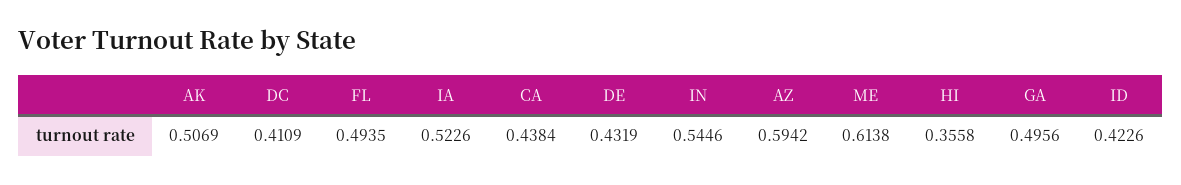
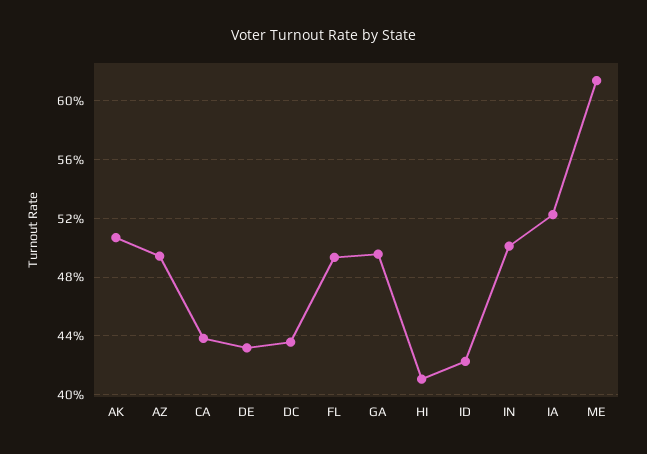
  {
    "AK": 0.5069,
-   "DC": 0.4109,
+   "DC": 0.435,
    "FL": 0.4935,
    "IA": 0.5226,
    "CA": 0.4384,
    "DE": 0.4319,
-   "IN": 0.5446,
+   "IN": 0.5,
-   "AZ": 0.5942,
+   "AZ": 0.495,
    "ME": 0.6138,
-   "HI": 0.3558,
+   "HI": 0.41,
    "GA": 0.4956,
    "ID": 0.4226
  }

